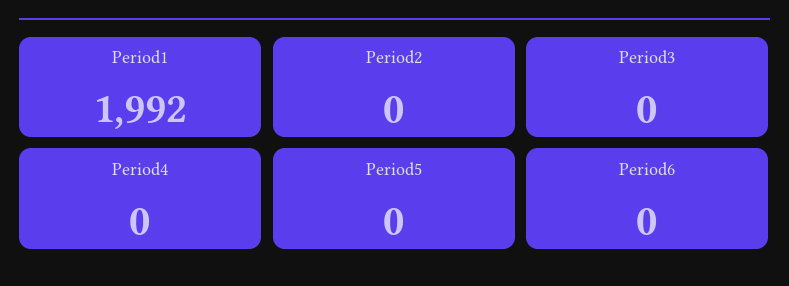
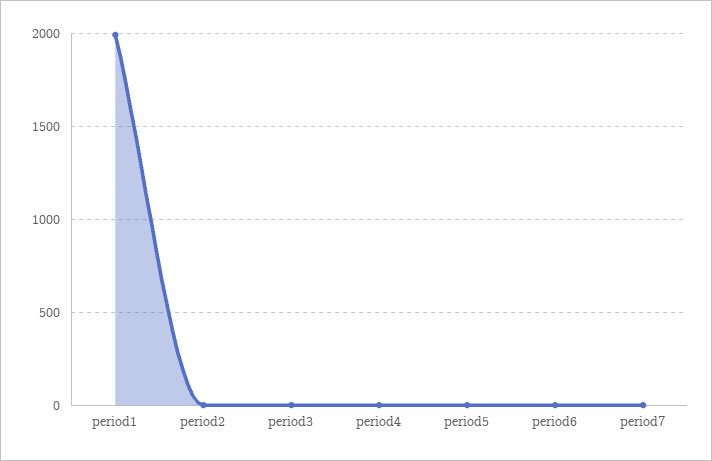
  {
    "Period1": 1992,
    "Period2": 0,
    "Period3": 0,
    "Period4": 0,
    "Period5": 0,
-   "Period6": 0
+   "Period6": 0,
+   "period7": 0
  }

